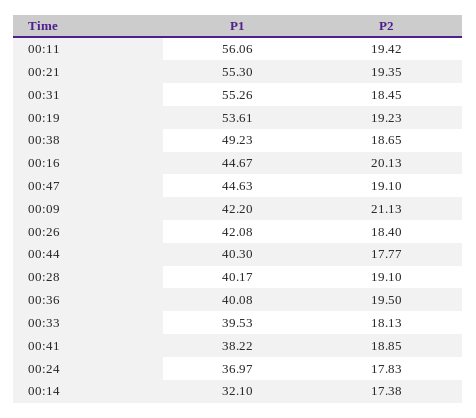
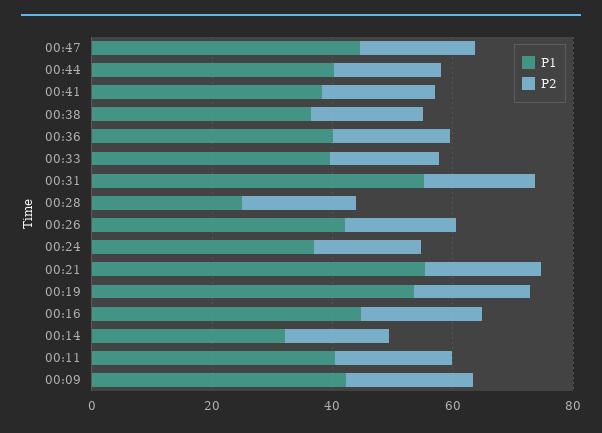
  {
    "P1": {
-     "00:11": 56.06,
+     "00:11": 40,
      "00:21": 55.3,
      "00:31": 55.26,
      "00:19": 53.61,
-     "00:38": 49.23,
+     "00:38": 35,
      "00:16": 44.67,
      "00:47": 44.63,
      "00:09": 42.2,
      "00:26": 42.08,
      "00:44": 40.3,
-     "00:28": 40.17,
+     "00:28": 25,
      "00:36": 40.08,
      "00:33": 39.53,
      "00:41": 38.22,
      "00:24": 36.97,
      "00:14": 32.1
    },
    "P2": {
      "00:11": 19.42,
      "00:21": 19.35,
      "00:31": 18.45,
      "00:19": 19.23,
      "00:38": 18.65,
      "00:16": 20.13,
      "00:47": 19.1,
      "00:09": 21.13,
      "00:26": 18.4,
      "00:44": 17.77,
      "00:28": 19.1,
      "00:36": 19.5,
      "00:33": 18.13,
      "00:41": 18.85,
      "00:24": 17.83,
      "00:14": 17.38
    }
  }

